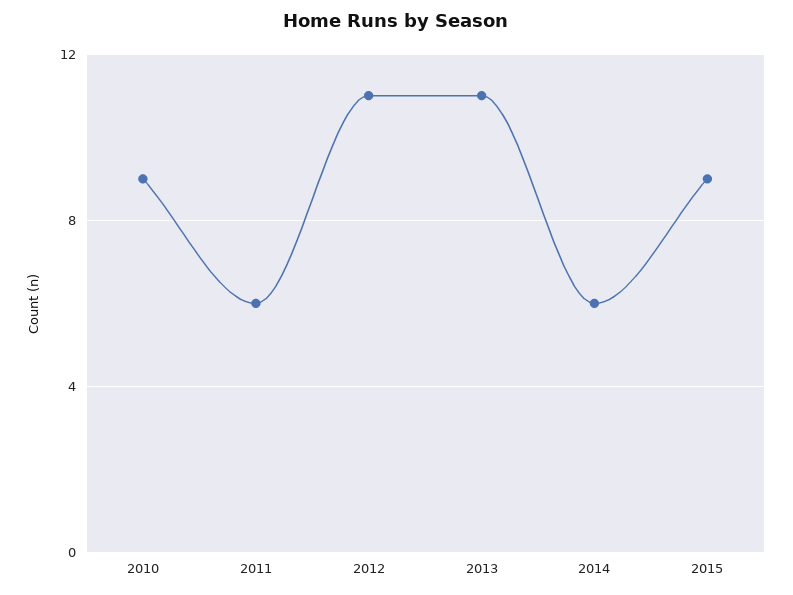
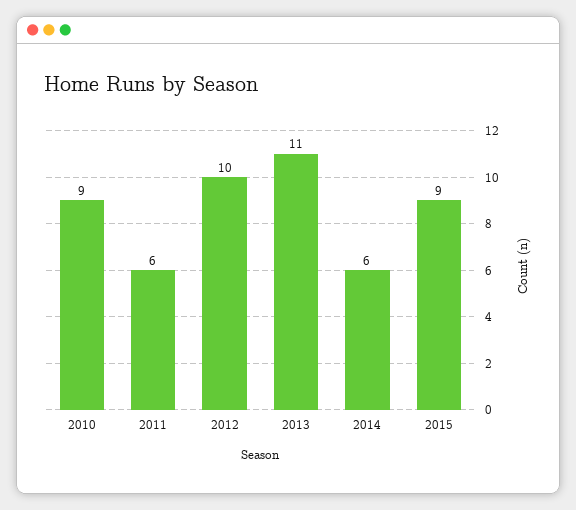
  {
    "2010": 9,
    "2011": 6,
-   "2012": 11,
+   "2012": 10,
    "2013": 11,
    "2014": 6,
    "2015": 9
  }

